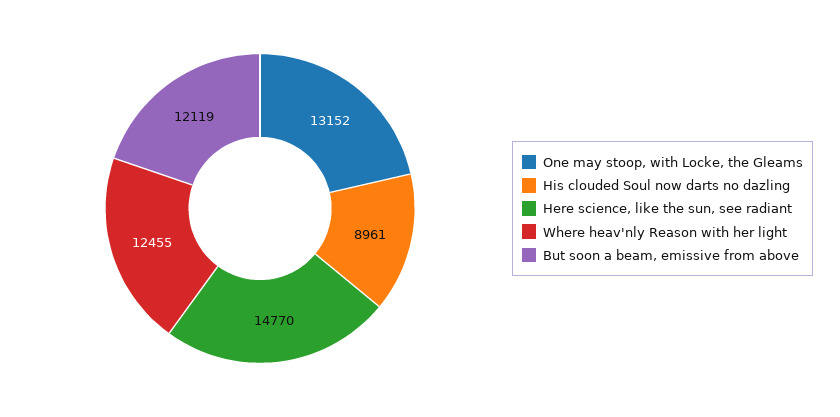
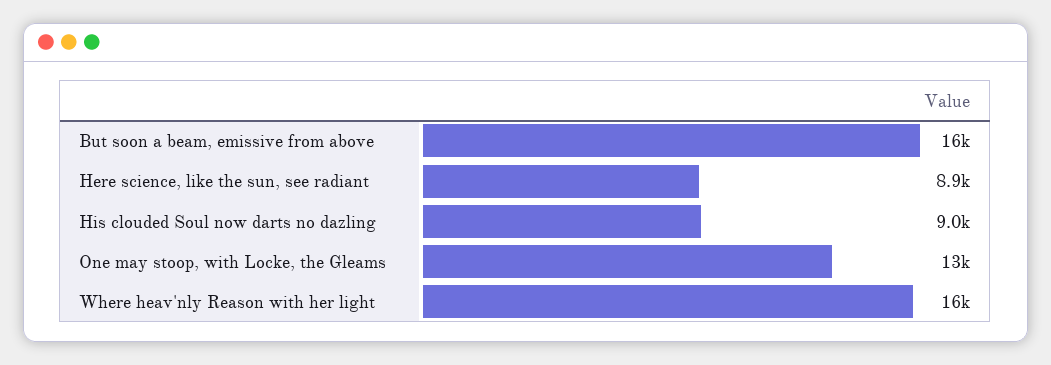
  {
    "One may stoop, with Locke, the Gleams": 13152,
    "His clouded Soul now darts no dazling": 8961,
-   "Here science, like the sun, see radiant": 14770,
+   "Here science, like the sun, see radiant": 8900,
-   "Where heav'nly Reason with her light": 12455,
+   "Where heav'nly Reason with her light": 16000,
-   "But soon a beam, emissive from above": 12119
+   "But soon a beam, emissive from above": 16000
  }

